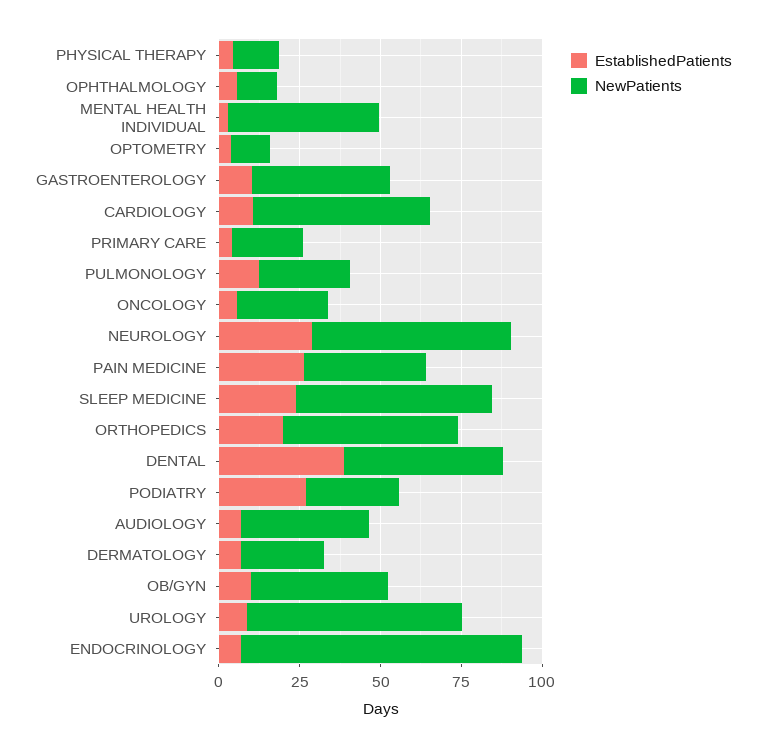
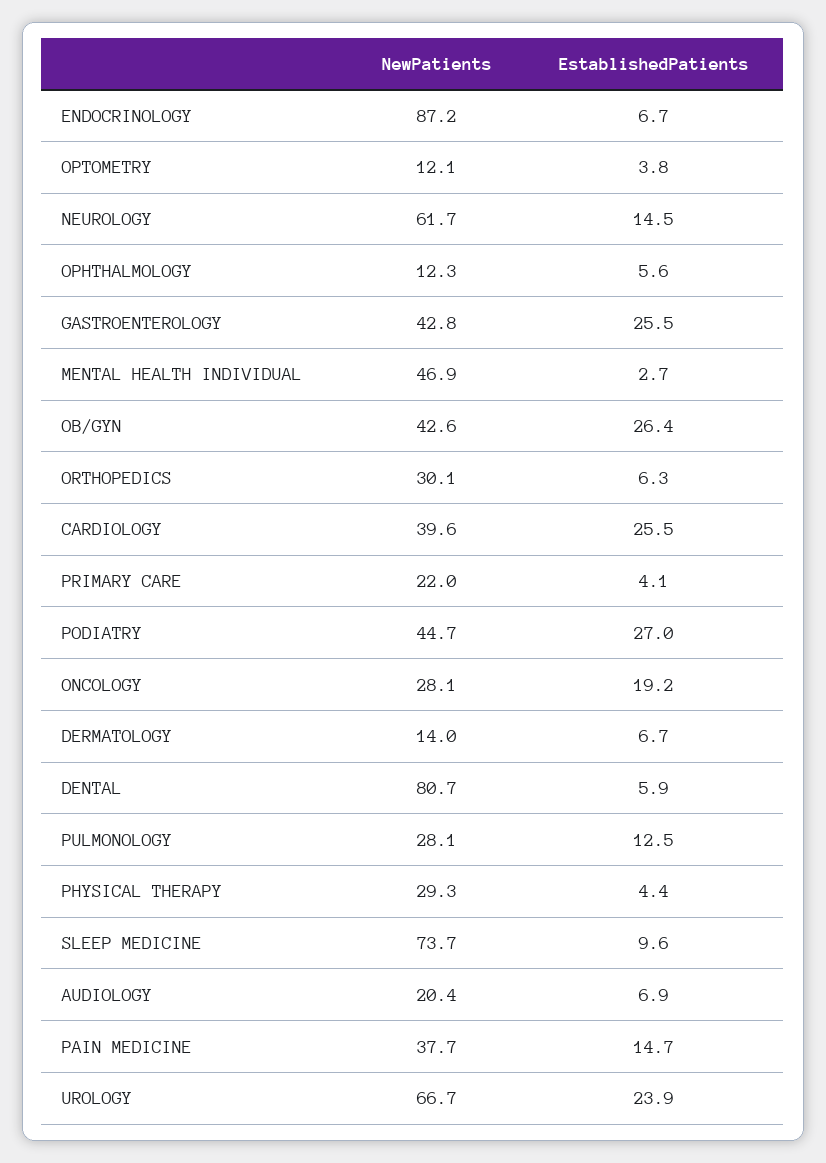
  {
    "EstablishedPatients": {
      "PHYSICAL THERAPY": 4.4,
      "OPHTHALMOLOGY": 5.6,
      "MENTAL HEALTH INDIVIDUAL": 2.7,
      "OPTOMETRY": 3.8,
-     "GASTROENTEROLOGY": 10,
+     "GASTROENTEROLOGY": 25.5,
-     "CARDIOLOGY": 10,
+     "CARDIOLOGY": 25.5,
      "PRIMARY CARE": 4.1,
      "PULMONOLOGY": 12.5,
-     "ONCOLOGY": 5,
+     "ONCOLOGY": 19.2,
-     "NEUROLOGY": 30,
+     "NEUROLOGY": 14.5,
-     "PAIN MEDICINE": 25,
+     "PAIN MEDICINE": 14.7,
-     "SLEEP MEDICINE": 25,
+     "SLEEP MEDICINE": 9.6,
-     "ORTHOPEDICS": 20,
+     "ORTHOPEDICS": 6.3,
-     "DENTAL": 40,
+     "DENTAL": 5.9,
      "PODIATRY": 27,
      "AUDIOLOGY": 6.9,
      "DERMATOLOGY": 6.7,
-     "OB/GYN": 10,
+     "OB/GYN": 26.4,
-     "UROLOGY": 10,
+     "UROLOGY": 23.9,
      "ENDOCRINOLOGY": 6.7
    },
    "NewPatients": {
-     "PHYSICAL THERAPY": 15,
+     "PHYSICAL THERAPY": 29.3,
      "OPHTHALMOLOGY": 12.3,
      "MENTAL HEALTH INDIVIDUAL": 46.9,
      "OPTOMETRY": 12.1,
      "GASTROENTEROLOGY": 42.8,
-     "CARDIOLOGY": 55,
+     "CARDIOLOGY": 39.6,
      "PRIMARY CARE": 22,
      "PULMONOLOGY": 28.1,
      "ONCOLOGY": 28.1,
      "NEUROLOGY": 61.7,
      "PAIN MEDICINE": 37.7,
-     "SLEEP MEDICINE": 60,
+     "SLEEP MEDICINE": 73.7,
-     "ORTHOPEDICS": 55,
+     "ORTHOPEDICS": 30.1,
-     "DENTAL": 50,
+     "DENTAL": 80.7,
-     "PODIATRY": 30,
+     "PODIATRY": 44.7,
-     "AUDIOLOGY": 40,
+     "AUDIOLOGY": 20.4,
-     "DERMATOLOGY": 25,
+     "DERMATOLOGY": 14,
      "OB/GYN": 42.6,
      "UROLOGY": 66.7,
      "ENDOCRINOLOGY": 87.2
    }
  }

